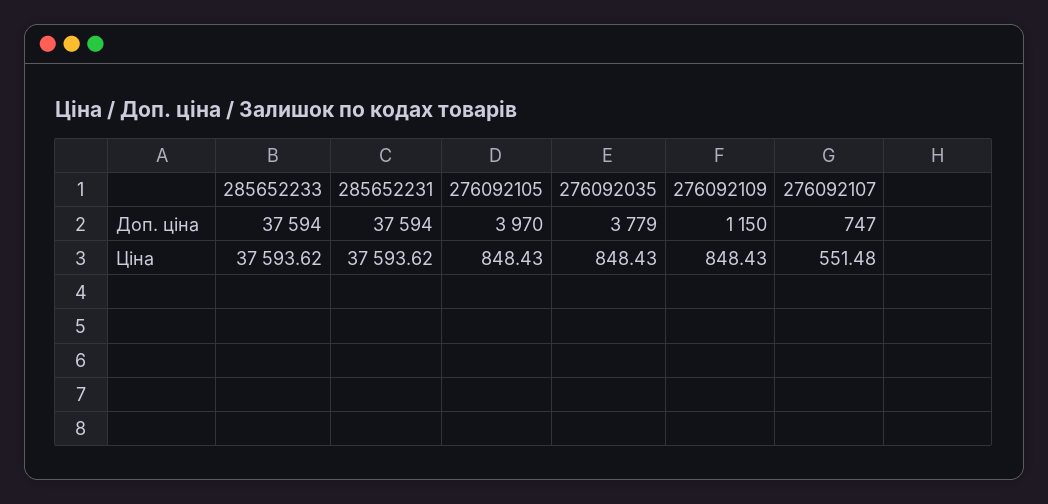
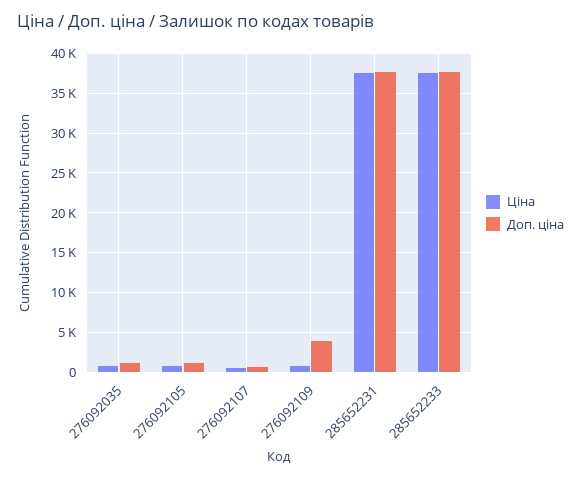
  {
    "Доп. ціна": {
      "285652233": 37594,
      "285652231": 37594,
-     "276092105": 3970,
+     "276092105": 1000,
-     "276092035": 3779,
+     "276092035": 1000,
-     "276092109": 1150,
+     "276092109": 4000,
      "276092107": 747
    },
    "Ціна": {
      "285652233": 37593.62,
      "285652231": 37593.62,
      "276092105": 848.43,
      "276092035": 848.43,
      "276092109": 848.43,
      "276092107": 551.48
    }
  }

